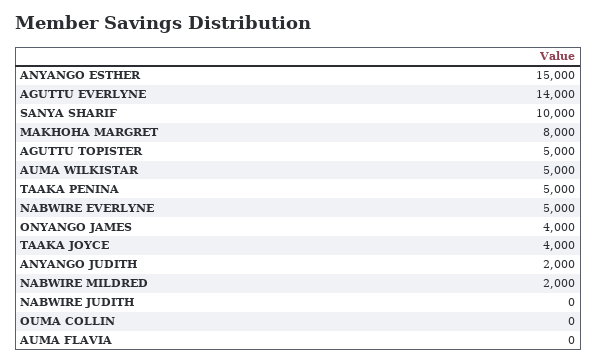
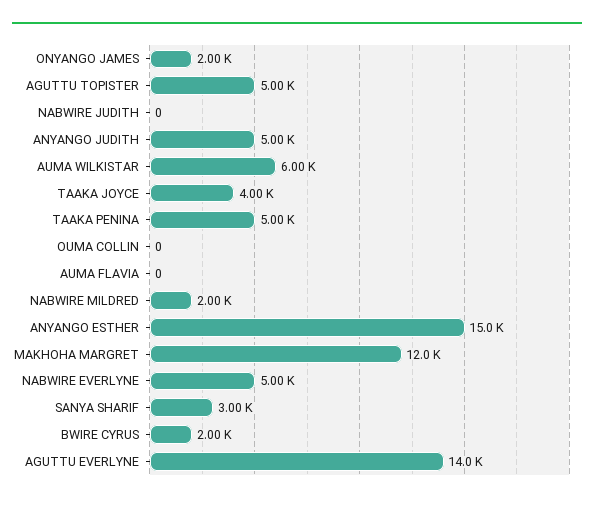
  {
    "ANYANGO ESTHER": 15000,
    "AGUTTU EVERLYNE": 14000,
-   "SANYA SHARIF": 10000,
+   "SANYA SHARIF": 3000,
-   "MAKHOHA MARGRET": 8000,
+   "MAKHOHA MARGRET": 12000,
    "AGUTTU TOPISTER": 5000,
-   "AUMA WILKISTAR": 5000,
+   "AUMA WILKISTAR": 6000,
    "TAAKA PENINA": 5000,
    "NABWIRE EVERLYNE": 5000,
-   "ONYANGO JAMES": 4000,
+   "ONYANGO JAMES": 2000,
    "TAAKA JOYCE": 4000,
-   "ANYANGO JUDITH": 2000,
+   "ANYANGO JUDITH": 5000,
    "NABWIRE MILDRED": 2000,
    "NABWIRE JUDITH": 0,
    "OUMA COLLIN": 0,
-   "AUMA FLAVIA": 0
+   "AUMA FLAVIA": 0,
+   "BWIRE CYRUS": 2000
  }

